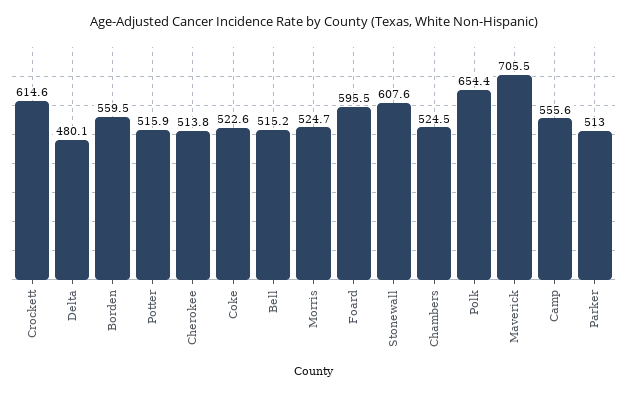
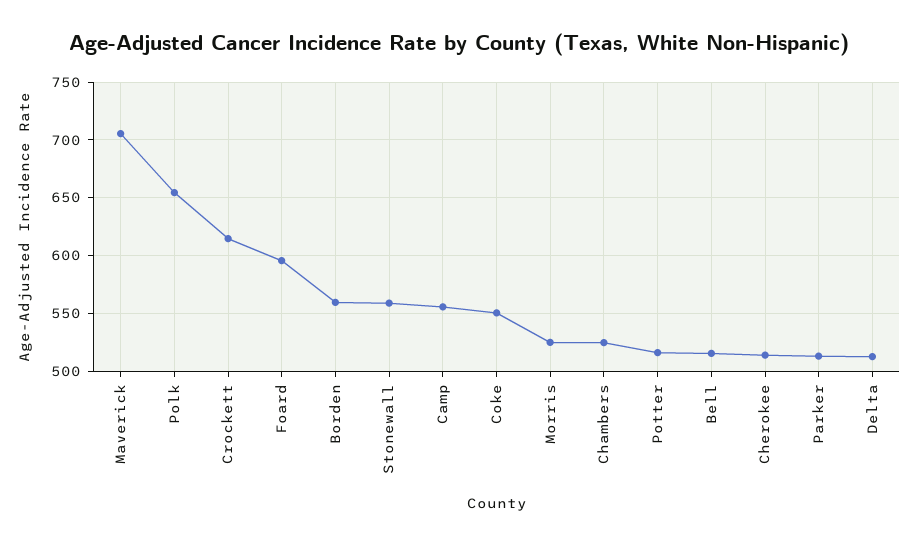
  {
    "Crockett": 614.6,
-   "Delta": 480.1,
+   "Delta": 510,
    "Borden": 559.5,
    "Potter": 515.9,
    "Cherokee": 513.8,
-   "Coke": 522.6,
+   "Coke": 550,
    "Bell": 515.2,
    "Morris": 524.7,
    "Foard": 595.5,
-   "Stonewall": 607.6,
+   "Stonewall": 560,
    "Chambers": 524.5,
    "Polk": 654.4,
    "Maverick": 705.5,
    "Camp": 555.6,
    "Parker": 513
  }

